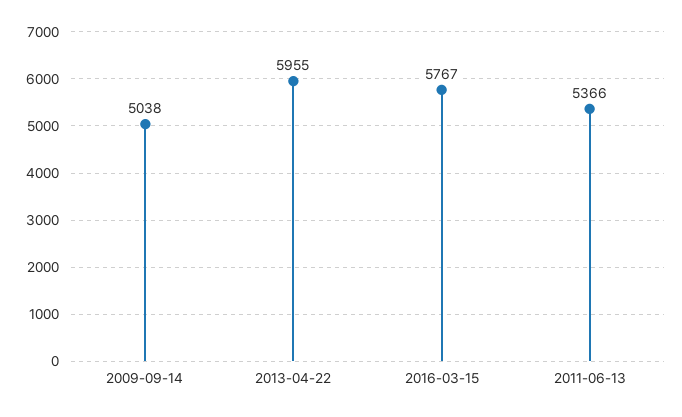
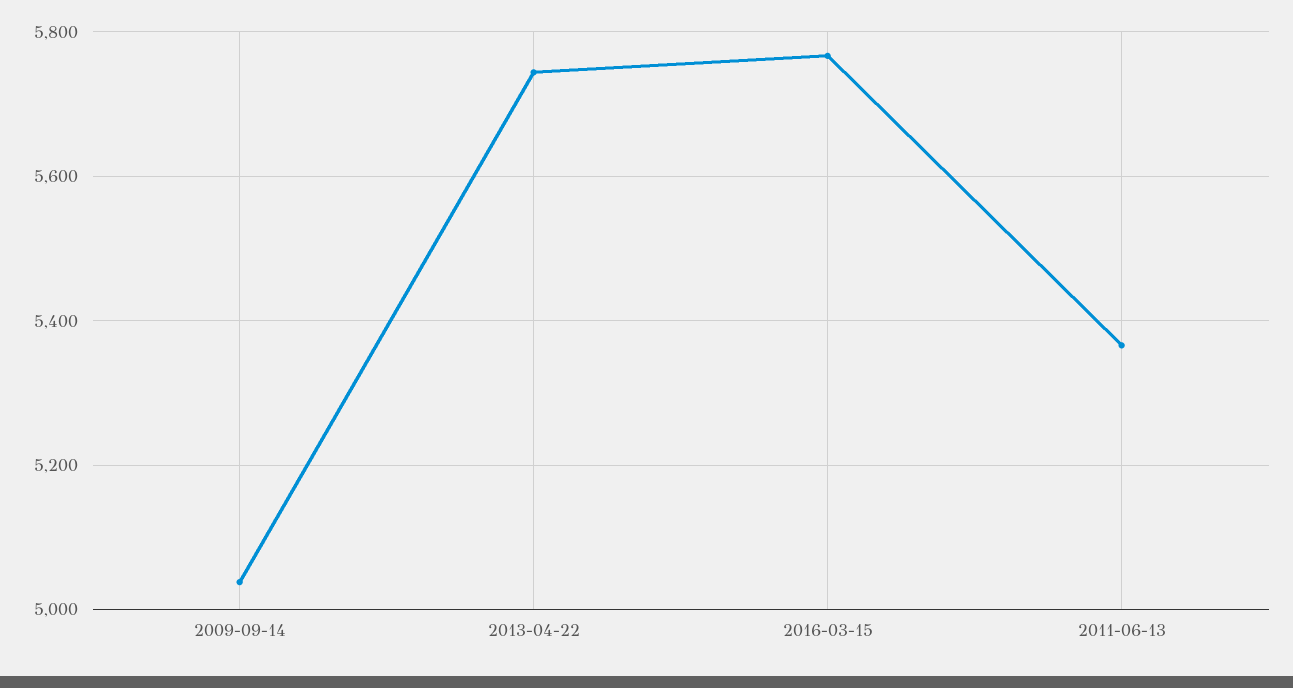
  {
    "2009-09-14": 5038,
-   "2013-04-22": 5955,
+   "2013-04-22": 5740,
    "2016-03-15": 5767,
    "2011-06-13": 5366
  }

